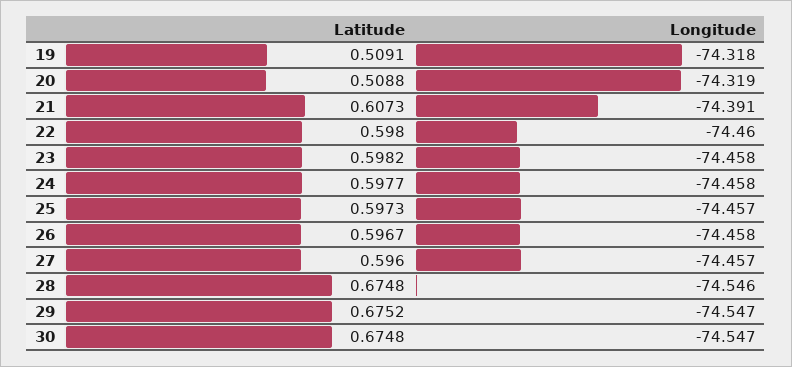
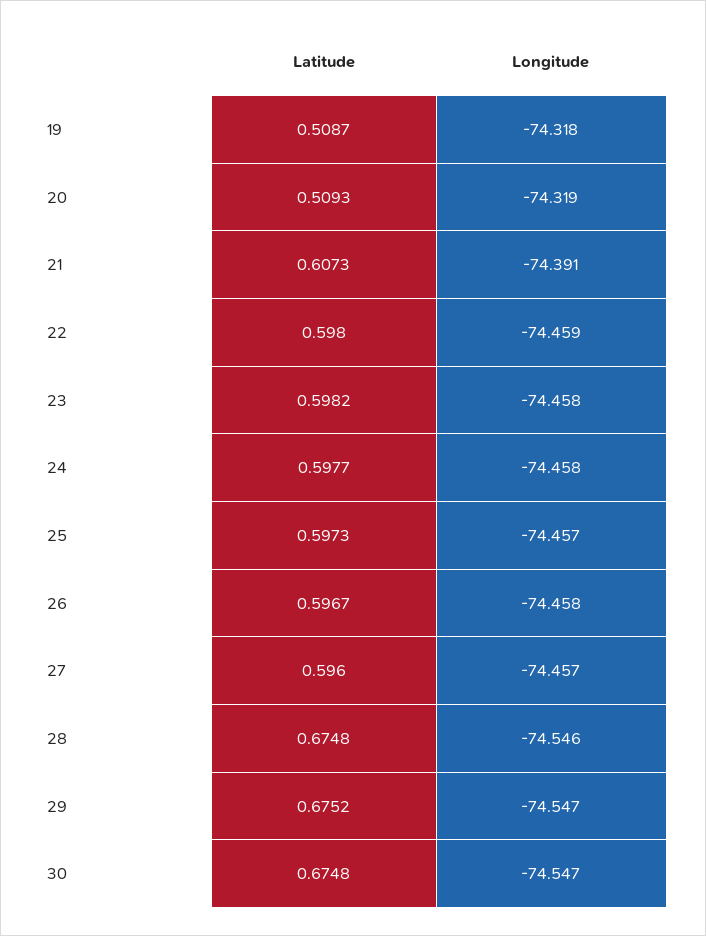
  {
    "Latitude": {
-     "19": 0.5091,
+     "19": 0.5087,
-     "20": 0.5088,
+     "20": 0.5093,
      "21": 0.6073,
      "22": 0.598,
      "23": 0.5982,
      "24": 0.5977,
      "25": 0.5973,
      "26": 0.5967,
      "27": 0.596,
      "28": 0.6748,
      "29": 0.6752,
      "30": 0.6748
    },
    "Longitude": {
      "19": -74.318,
      "20": -74.319,
      "21": -74.391,
-     "22": -74.46,
+     "22": -74.459,
      "23": -74.458,
      "24": -74.458,
      "25": -74.457,
      "26": -74.458,
      "27": -74.457,
      "28": -74.546,
      "29": -74.547,
      "30": -74.547
    }
  }

